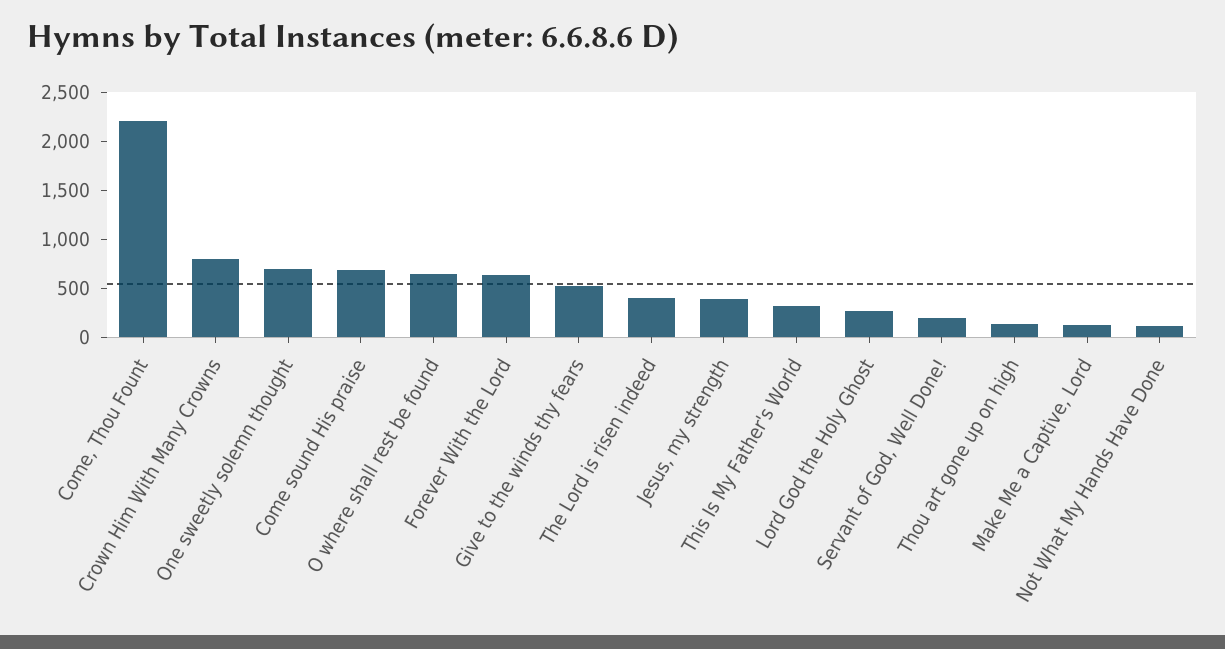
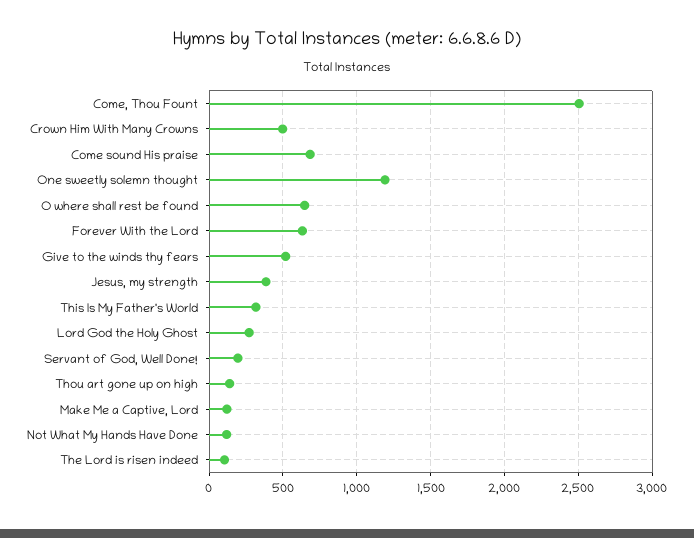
  {
-   "Come, Thou Fount": 2200,
+   "Come, Thou Fount": 2500,
-   "Crown Him With Many Crowns": 800,
+   "Crown Him With Many Crowns": 500,
-   "One sweetly solemn thought": 700,
+   "One sweetly solemn thought": 1200,
    "Come sound His praise": 700,
    "O where shall rest be found": 650,
    "Forever With the Lord": 650,
    "Give to the winds thy fears": 500,
-   "The Lord is risen indeed": 400,
+   "The Lord is risen indeed": 100,
    "Jesus, my strength": 400,
    "This Is My Father's World": 300,
    "Lord God the Holy Ghost": 250,
    "Servant of God, Well Done!": 200,
    "Thou art gone up on high": 150,
    "Make Me a Captive, Lord": 100,
    "Not What My Hands Have Done": 100
  }

